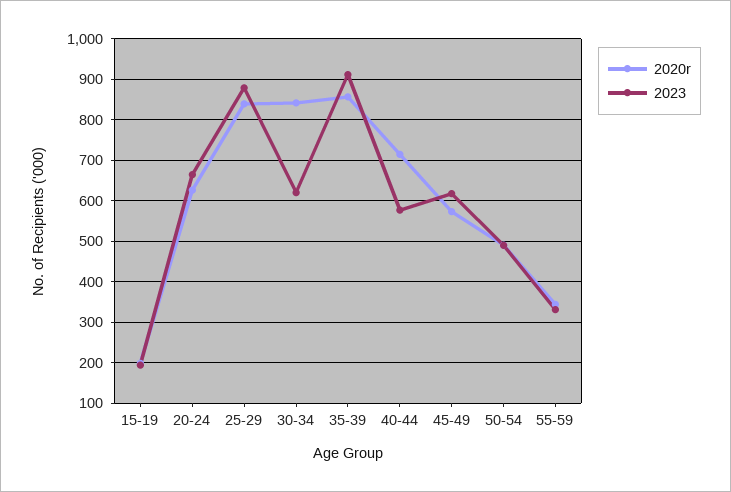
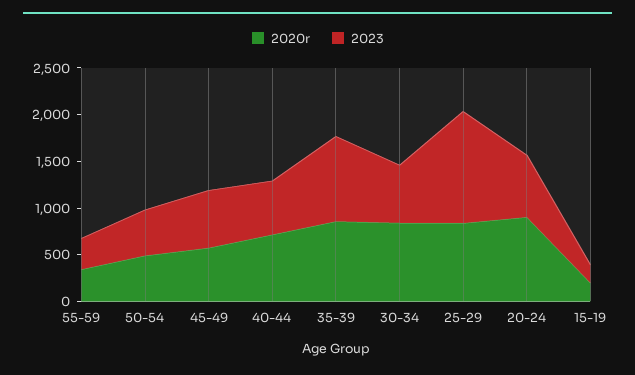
  {
    "2020r": {
      "15-19": 200,
-     "20-24": 620,
+     "20-24": 900,
      "25-29": 840,
      "30-34": 840,
      "35-39": 860,
      "40-44": 720,
      "45-49": 580,
      "50-54": 500,
      "55-59": 340
    },
    "2023": {
      "15-19": 200,
      "20-24": 660,
-     "25-29": 880,
+     "25-29": 1200,
      "30-34": 620,
      "35-39": 920,
      "40-44": 580,
      "45-49": 620,
      "50-54": 500,
      "55-59": 340
    }
  }

